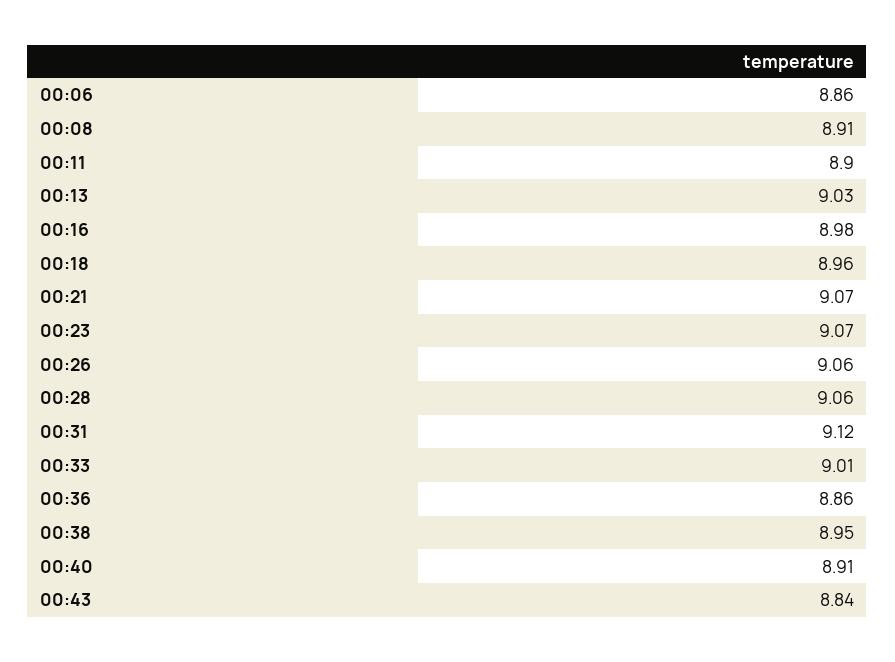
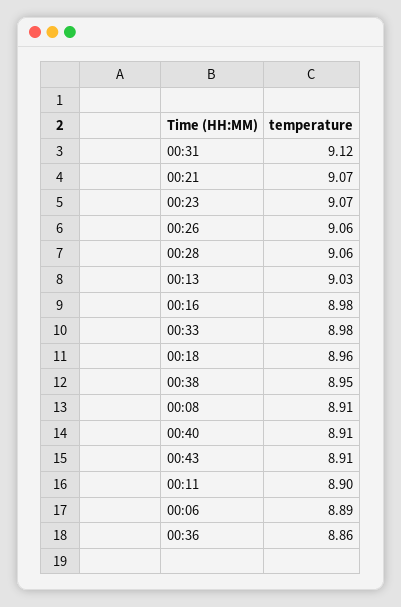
  {
-   "00:06": 8.86,
+   "00:06": 8.89,
    "00:08": 8.91,
    "00:11": 8.9,
    "00:13": 9.03,
    "00:16": 8.98,
    "00:18": 8.96,
    "00:21": 9.07,
    "00:23": 9.07,
    "00:26": 9.06,
    "00:28": 9.06,
    "00:31": 9.12,
-   "00:33": 9.01,
+   "00:33": 8.98,
    "00:36": 8.86,
    "00:38": 8.95,
    "00:40": 8.91,
-   "00:43": 8.84
+   "00:43": 8.91
  }

